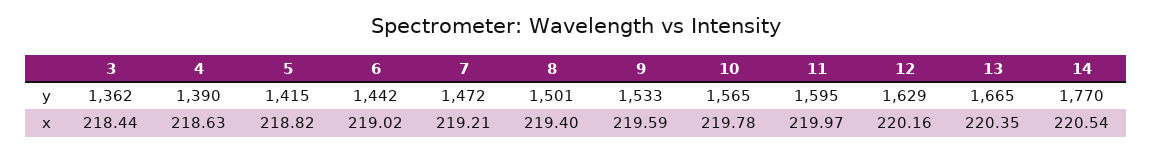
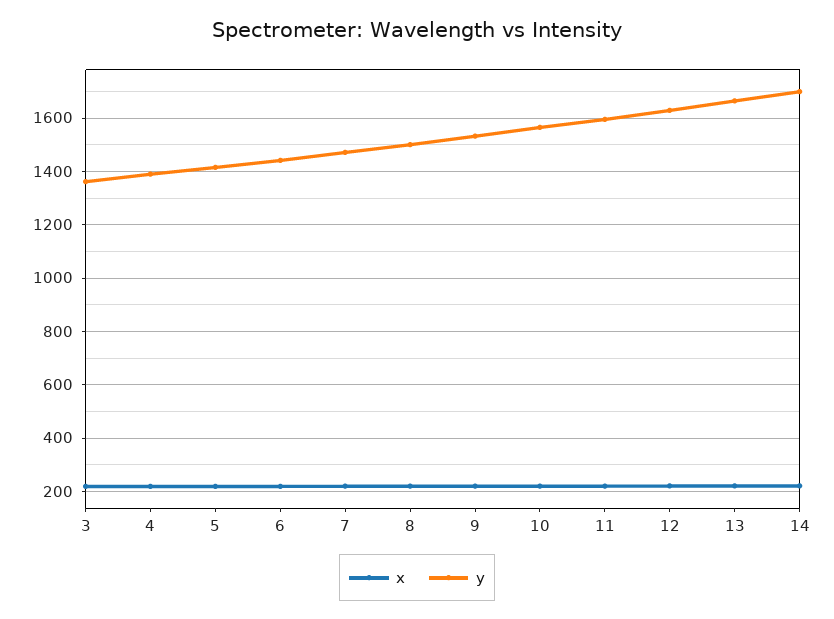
  {
    "y": {
      "3": 1362,
      "4": 1390,
      "5": 1415,
      "6": 1442,
      "7": 1472,
      "8": 1501,
      "9": 1533,
      "10": 1565,
      "11": 1595,
      "12": 1629,
      "13": 1665,
-     "14": 1770
+     "14": 1700
    },
    "x": {
      "3": 218.44,
      "4": 218.63,
      "5": 218.82,
      "6": 219.02,
      "7": 219.21,
      "8": 219.4,
      "9": 219.59,
      "10": 219.78,
      "11": 219.97,
      "12": 220.16,
      "13": 220.35,
      "14": 220.54
    }
  }

